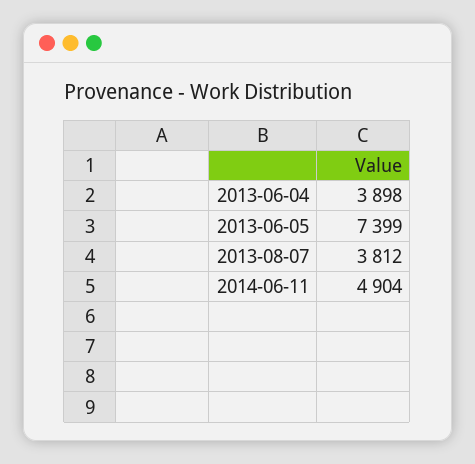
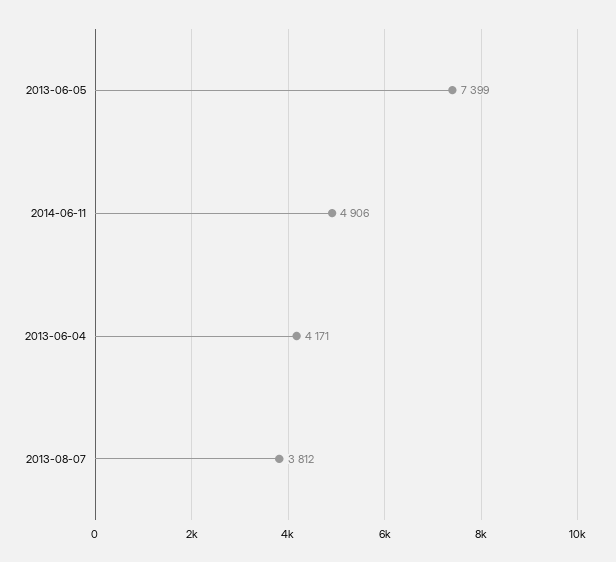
  {
-   "2013-06-04": 3898,
+   "2013-06-04": 4171,
    "2013-06-05": 7399,
    "2013-08-07": 3812,
-   "2014-06-11": 4904
+   "2014-06-11": 4906
  }

